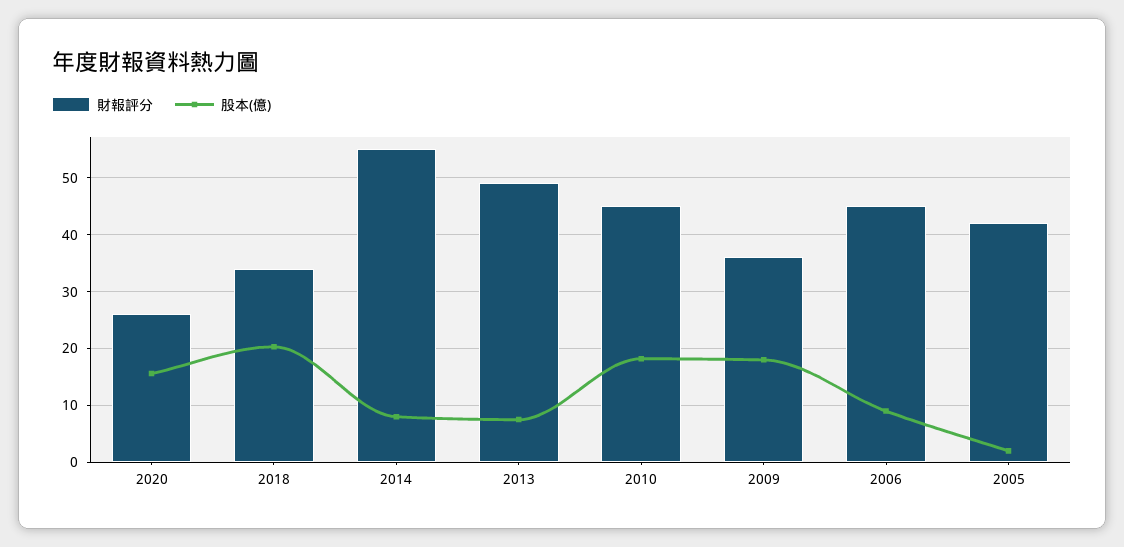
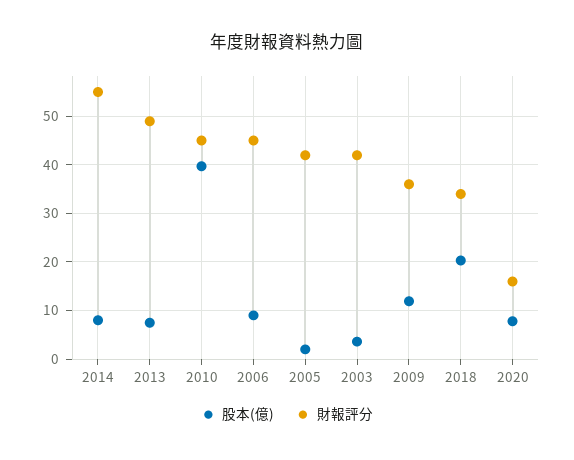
  {
    "財報評分": {
-     "2020": 26,
+     "2020": 16,
      "2018": 34,
      "2014": 56,
      "2013": 50,
      "2010": 46,
      "2009": 36,
      "2006": 46,
-     "2005": 42
+     "2005": 42,
+     "2003": 42
    },
    "股本(億)": {
-     "2020": 16,
+     "2020": 8,
      "2018": 20,
      "2014": 8,
      "2013": 8,
-     "2010": 18,
+     "2010": 40,
-     "2009": 18,
+     "2009": 12,
      "2006": 10,
-     "2005": 2
+     "2005": 2,
+     "2003": 4
    }
  }

